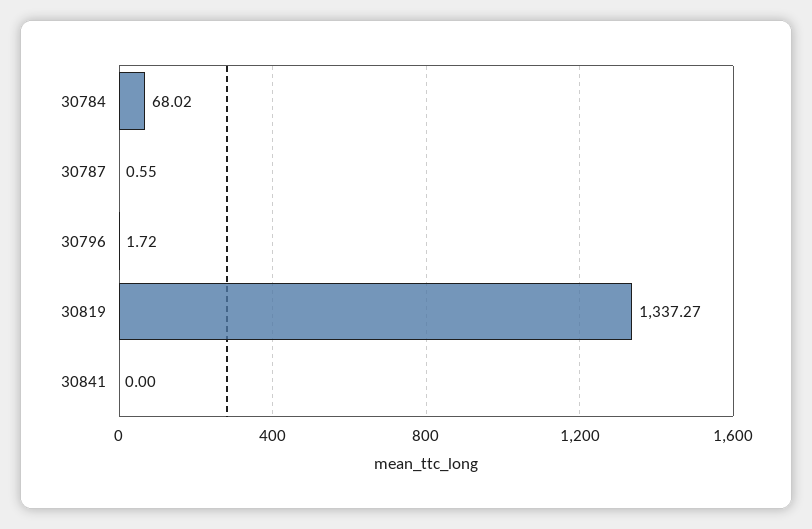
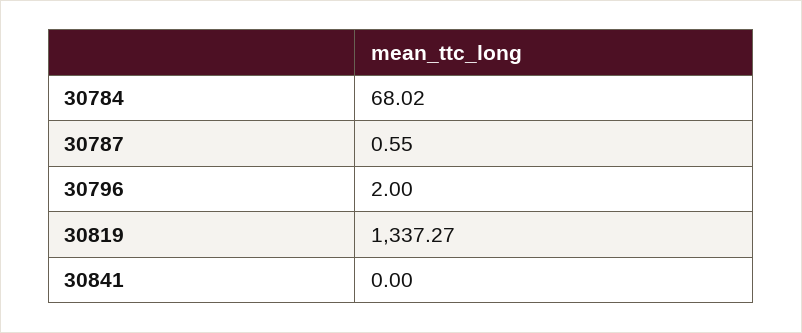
  {
    "30784": 68.02,
    "30787": 0.55,
-   "30796": 1.72,
+   "30796": 2,
    "30819": 1337.27,
    "30841": 0
  }

